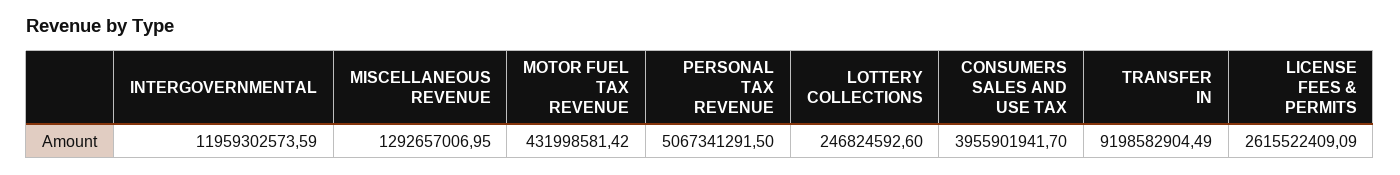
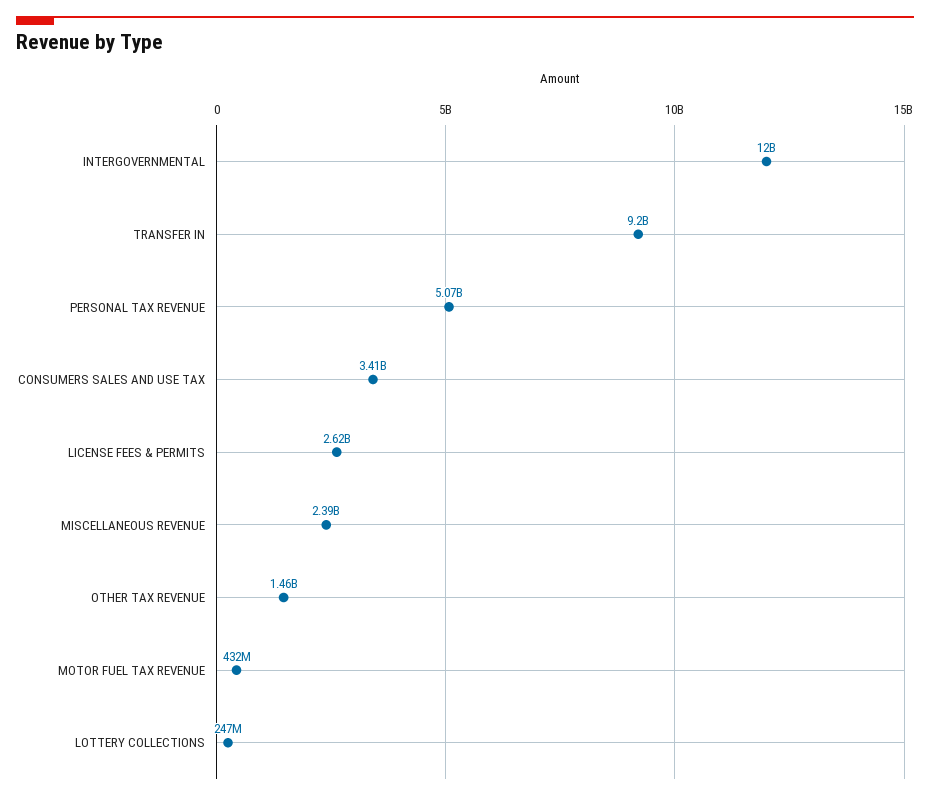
  {
    "INTERGOVERNMENTAL": 11959302573.59,
-   "MISCELLANEOUS REVENUE": 1292657006.95,
+   "MISCELLANEOUS REVENUE": 2390000000,
    "MOTOR FUEL TAX REVENUE": 431998581.42,
    "PERSONAL TAX REVENUE": 5067341291.5,
    "LOTTERY COLLECTIONS": 246824592.6,
-   "CONSUMERS SALES AND USE TAX": 3955901941.7,
+   "CONSUMERS SALES AND USE TAX": 3410000000,
    "TRANSFER IN": 9198582904.49,
-   "LICENSE FEES & PERMITS": 2615522409.09
+   "LICENSE FEES & PERMITS": 2615522409.09,
+   "OTHER TAX REVENUE": 1460000000
  }

